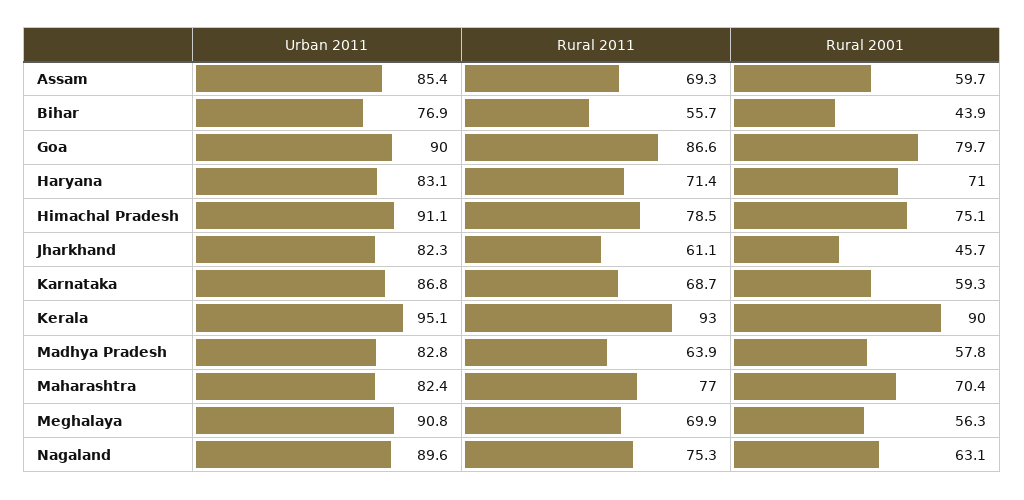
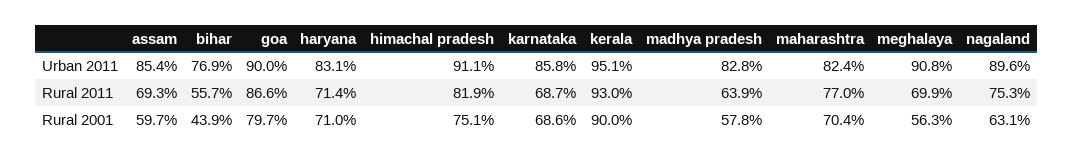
  {
    "Urban 2011": {
      "Assam": 85.4,
      "Bihar": 76.9,
      "Goa": 90,
      "Haryana": 83.1,
      "Himachal Pradesh": 91.1,
-     "Jharkhand": 82.3,
-     "Karnataka": 86.8,
+     "Karnataka": 85.8,
      "Kerala": 95.1,
      "Madhya Pradesh": 82.8,
      "Maharashtra": 82.4,
      "Meghalaya": 90.8,
      "Nagaland": 89.6
    },
    "Rural 2011": {
      "Assam": 69.3,
      "Bihar": 55.7,
      "Goa": 86.6,
      "Haryana": 71.4,
-     "Himachal Pradesh": 78.5,
+     "Himachal Pradesh": 81.9,
-     "Jharkhand": 61.1,
      "Karnataka": 68.7,
      "Kerala": 93,
      "Madhya Pradesh": 63.9,
      "Maharashtra": 77,
      "Meghalaya": 69.9,
      "Nagaland": 75.3
    },
    "Rural 2001": {
      "Assam": 59.7,
      "Bihar": 43.9,
      "Goa": 79.7,
      "Haryana": 71,
      "Himachal Pradesh": 75.1,
-     "Jharkhand": 45.7,
-     "Karnataka": 59.3,
+     "Karnataka": 68.6,
      "Kerala": 90,
      "Madhya Pradesh": 57.8,
      "Maharashtra": 70.4,
      "Meghalaya": 56.3,
      "Nagaland": 63.1
    }
  }

